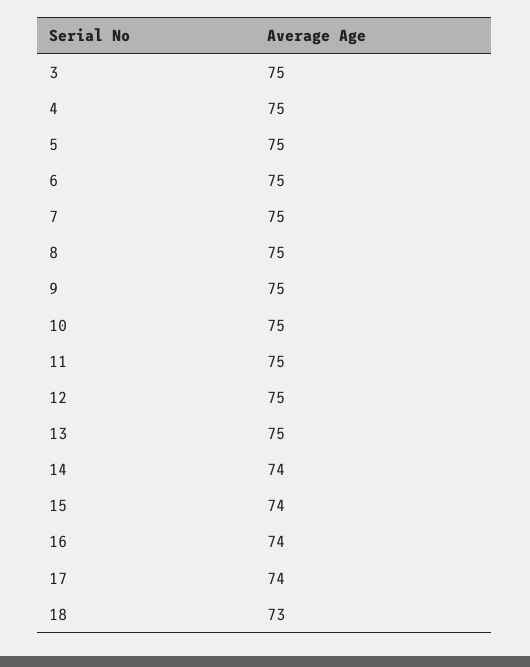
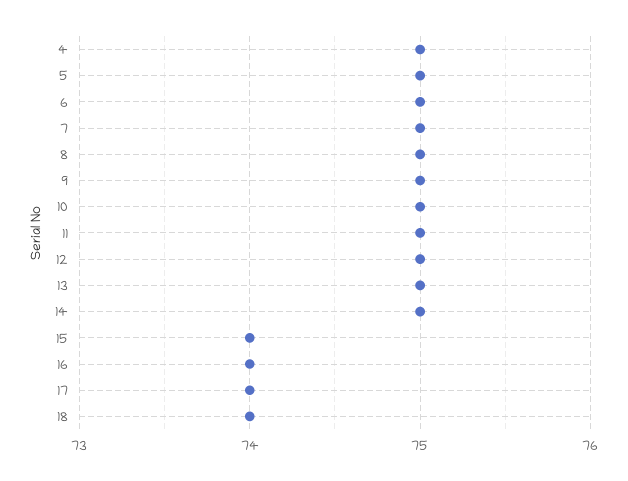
  {
-   "3": 75,
    "4": 75,
    "5": 75,
    "6": 75,
    "7": 75,
    "8": 75,
    "9": 75,
    "10": 75,
    "11": 75,
    "12": 75,
    "13": 75,
-   "14": 74,
+   "14": 75,
    "15": 74,
    "16": 74,
    "17": 74,
-   "18": 73
+   "18": 74
  }

